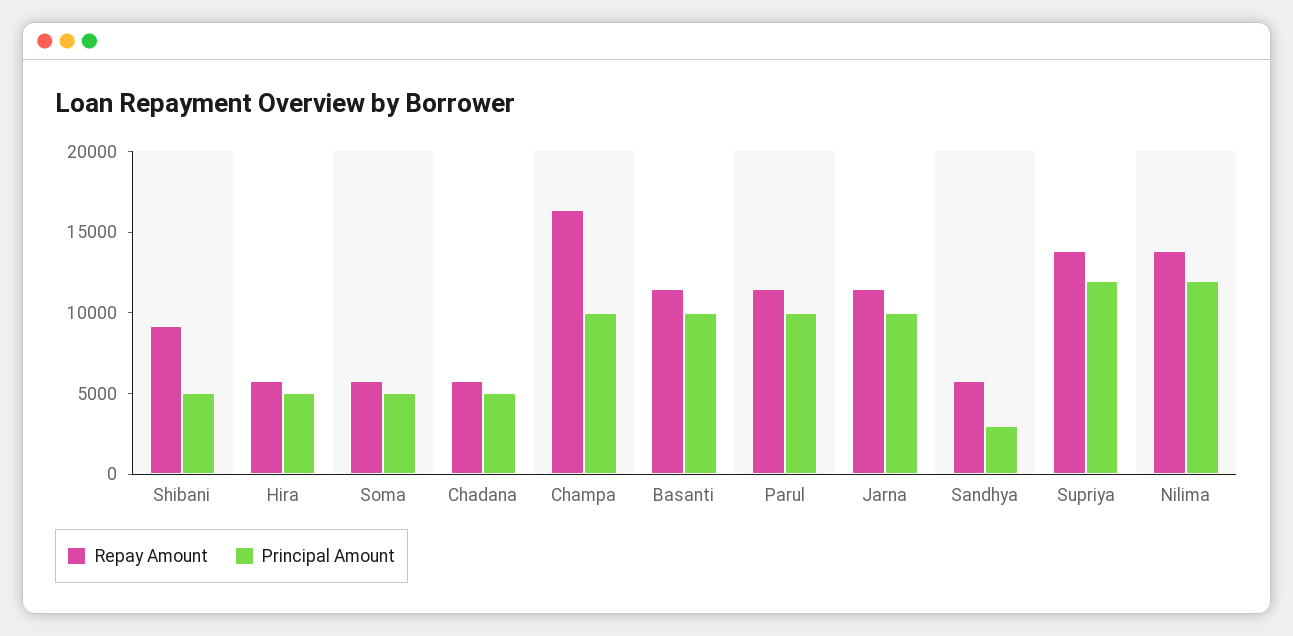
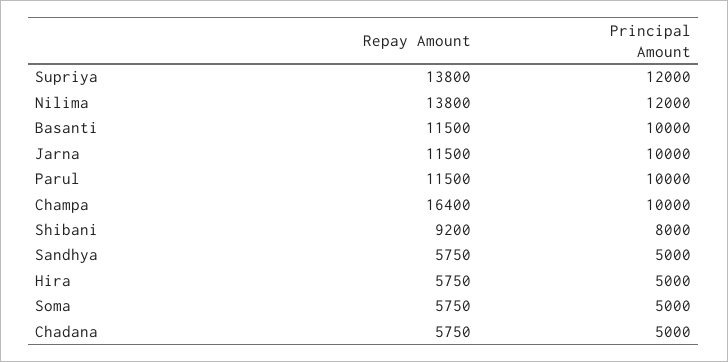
  {
    "Repay Amount": {
      "Shibani": 9200,
      "Hira": 5750,
      "Soma": 5750,
      "Chadana": 5750,
      "Champa": 16400,
      "Basanti": 11500,
      "Parul": 11500,
      "Jarna": 11500,
      "Sandhya": 5750,
      "Supriya": 13800,
      "Nilima": 13800
    },
    "Principal Amount": {
-     "Shibani": 5000,
+     "Shibani": 8000,
      "Hira": 5000,
      "Soma": 5000,
      "Chadana": 5000,
      "Champa": 10000,
      "Basanti": 10000,
      "Parul": 10000,
      "Jarna": 10000,
-     "Sandhya": 3000,
+     "Sandhya": 5000,
      "Supriya": 12000,
      "Nilima": 12000
    }
  }

